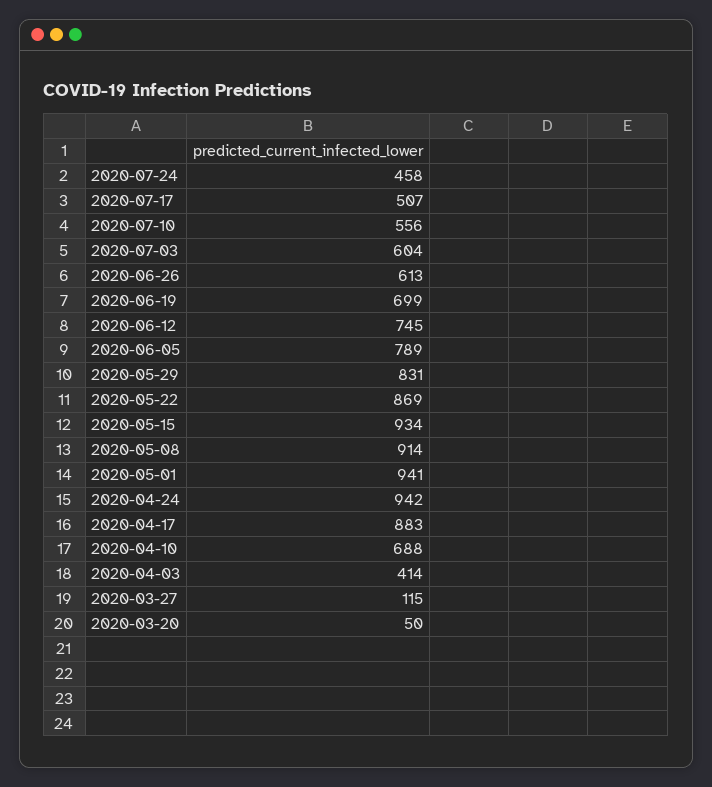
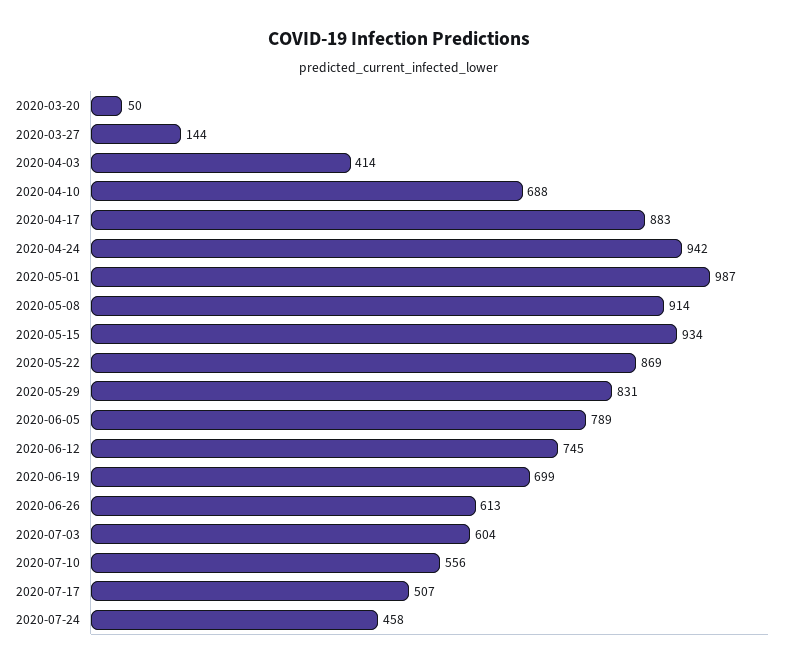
  {
    "2020-07-24": 458,
    "2020-07-17": 507,
    "2020-07-10": 556,
    "2020-07-03": 604,
    "2020-06-26": 613,
    "2020-06-19": 699,
    "2020-06-12": 745,
    "2020-06-05": 789,
    "2020-05-29": 831,
    "2020-05-22": 869,
    "2020-05-15": 934,
    "2020-05-08": 914,
-   "2020-05-01": 941,
+   "2020-05-01": 987,
    "2020-04-24": 942,
    "2020-04-17": 883,
    "2020-04-10": 688,
    "2020-04-03": 414,
-   "2020-03-27": 115,
+   "2020-03-27": 144,
    "2020-03-20": 50
  }

